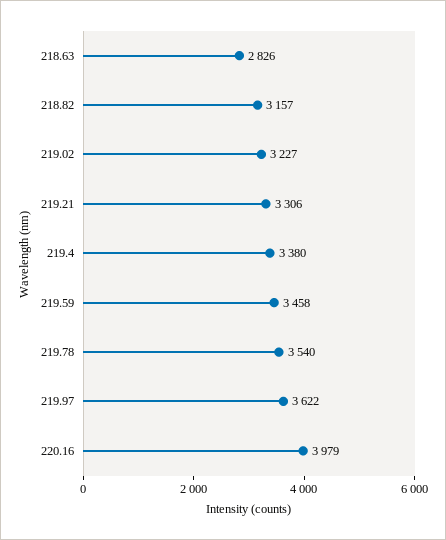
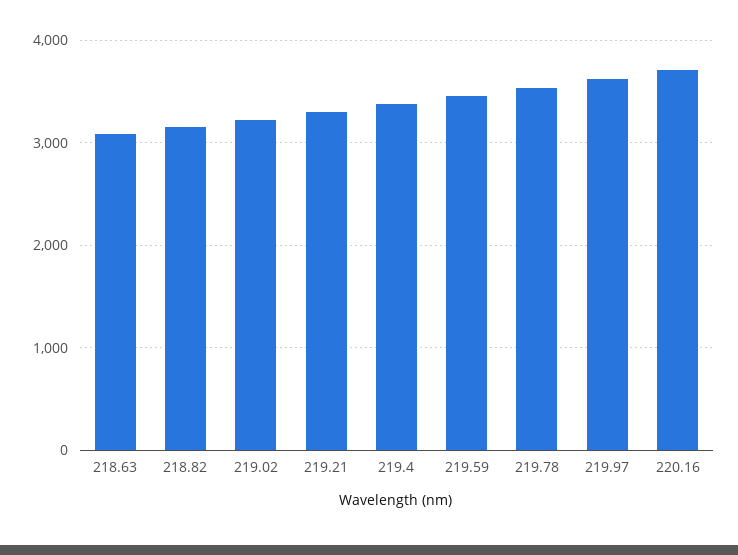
  {
-   "218.63": 2826,
+   "218.63": 3100,
    "218.82": 3157,
    "219.02": 3227,
    "219.21": 3306,
    "219.4": 3380,
    "219.59": 3458,
    "219.78": 3540,
    "219.97": 3622,
-   "220.16": 3979
+   "220.16": 3700
  }

